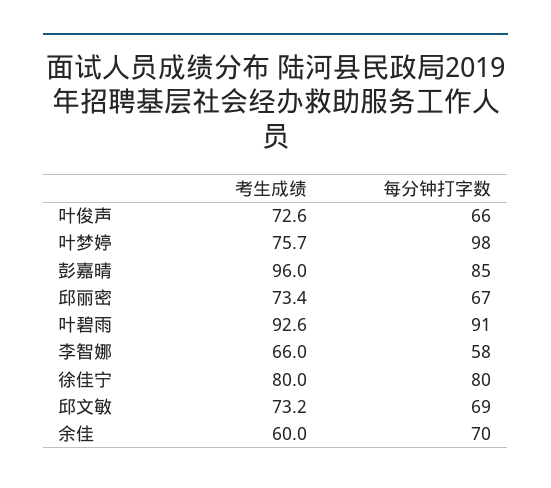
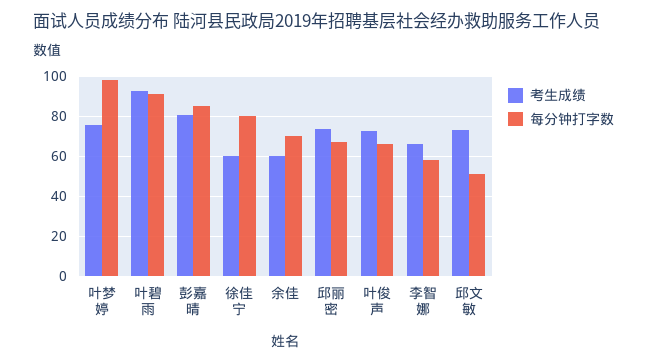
  {
    "考生成绩": {
      "叶俊声": 72.6,
      "叶梦婷": 75.7,
-     "彭嘉晴": 96,
+     "彭嘉晴": 80,
      "邱丽密": 73.4,
      "叶碧雨": 92.6,
      "李智娜": 66,
-     "徐佳宁": 80,
+     "徐佳宁": 60,
      "邱文敏": 73.2,
      "余佳": 60
    },
    "每分钟打字数": {
      "叶俊声": 66,
      "叶梦婷": 98,
      "彭嘉晴": 85,
      "邱丽密": 67,
      "叶碧雨": 91,
      "李智娜": 58,
      "徐佳宁": 80,
-     "邱文敏": 69,
+     "邱文敏": 50,
      "余佳": 70
    }
  }

